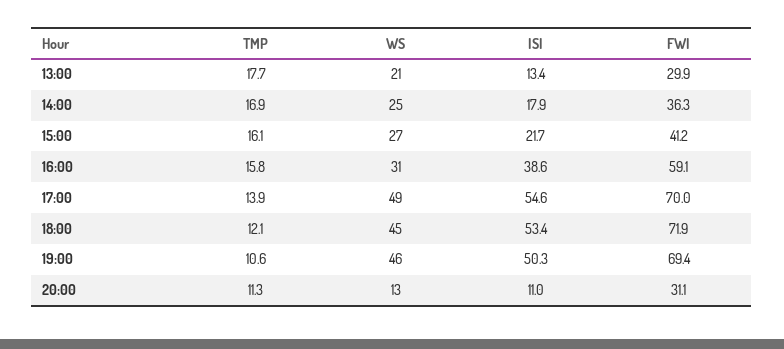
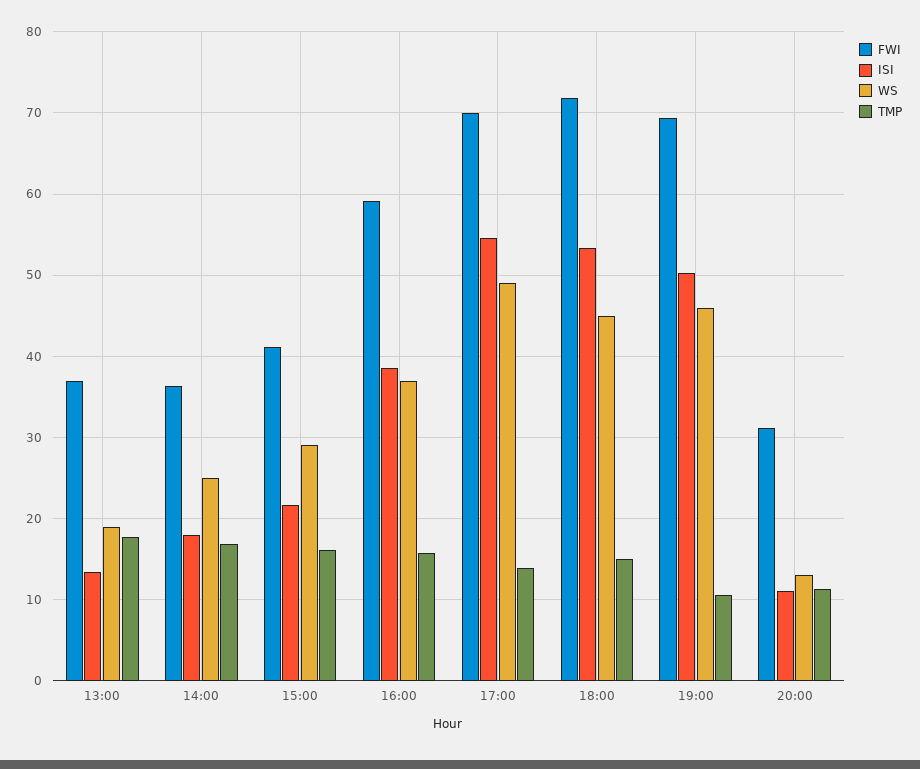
  {
    "TMP": {
      "13:00": 17.7,
      "14:00": 16.9,
      "15:00": 16.1,
      "16:00": 15.8,
      "17:00": 13.9,
-     "18:00": 12.1,
+     "18:00": 15,
      "19:00": 10.6,
      "20:00": 11.3
    },
    "WS": {
-     "13:00": 21,
+     "13:00": 19,
      "14:00": 25,
-     "15:00": 27,
+     "15:00": 29,
-     "16:00": 31,
+     "16:00": 37,
      "17:00": 49,
      "18:00": 45,
      "19:00": 46,
      "20:00": 13
    },
    "ISI": {
      "13:00": 13.4,
      "14:00": 17.9,
      "15:00": 21.7,
      "16:00": 38.6,
      "17:00": 54.6,
      "18:00": 53.4,
      "19:00": 50.3,
      "20:00": 11
    },
    "FWI": {
-     "13:00": 29.9,
+     "13:00": 37,
      "14:00": 36.3,
      "15:00": 41.2,
      "16:00": 59.1,
      "17:00": 70,
      "18:00": 71.9,
      "19:00": 69.4,
      "20:00": 31.1
    }
  }

